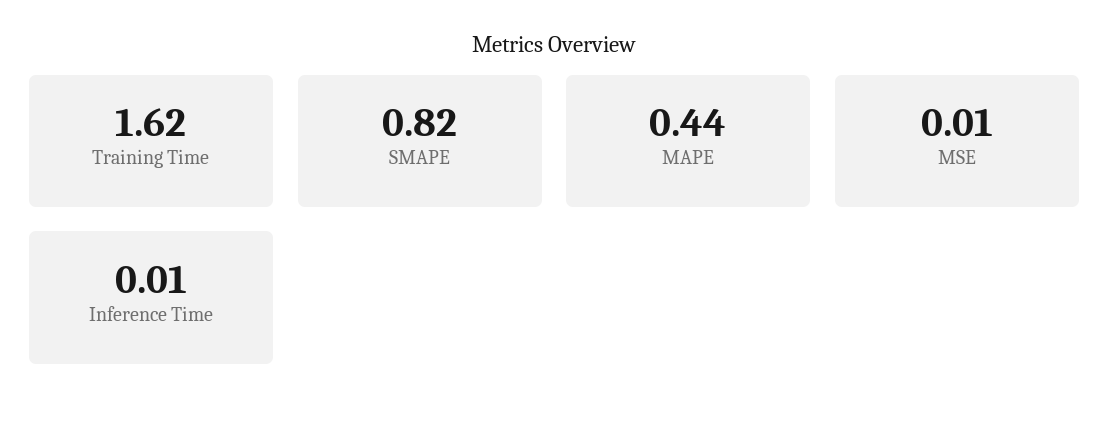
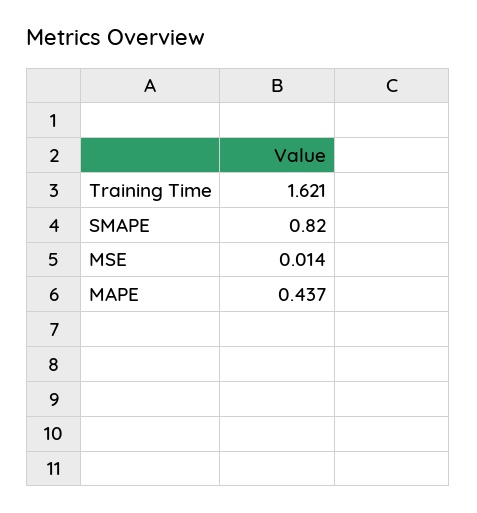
  {
    "Training Time": 1.621,
    "SMAPE": 0.82,
    "MAPE": 0.437,
-   "MSE": 0.014,
+   "MSE": 0.014
-   "Inference Time": 0.01
  }

